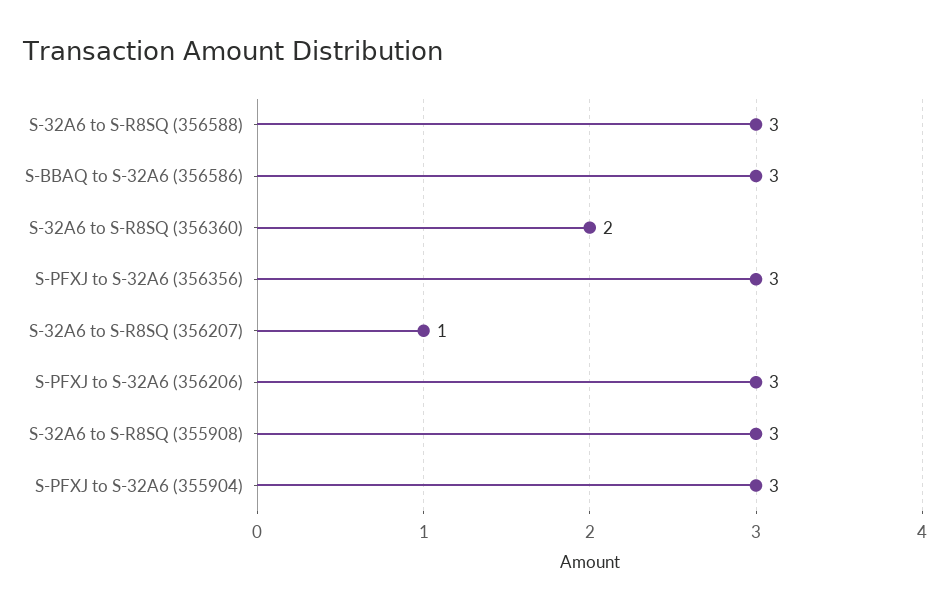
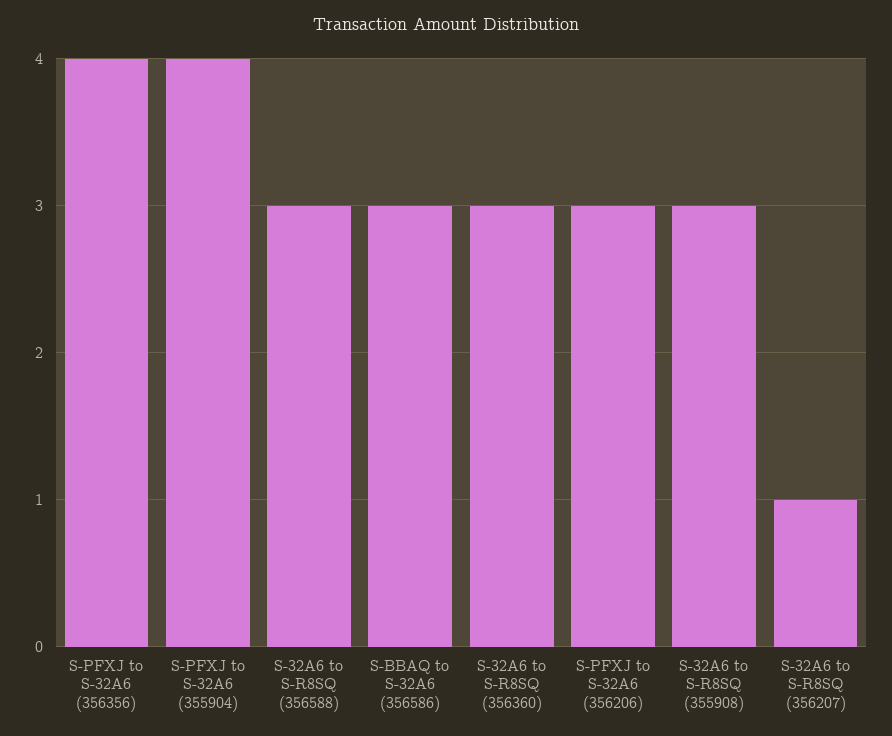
  {
    "S-32A6 to S-R8SQ (356588)": 3,
    "S-BBAQ to S-32A6 (356586)": 3,
-   "S-32A6 to S-R8SQ (356360)": 2,
+   "S-32A6 to S-R8SQ (356360)": 3,
-   "S-PFXJ to S-32A6 (356356)": 3,
+   "S-PFXJ to S-32A6 (356356)": 4,
    "S-32A6 to S-R8SQ (356207)": 1,
    "S-PFXJ to S-32A6 (356206)": 3,
    "S-32A6 to S-R8SQ (355908)": 3,
-   "S-PFXJ to S-32A6 (355904)": 3
+   "S-PFXJ to S-32A6 (355904)": 4
  }

